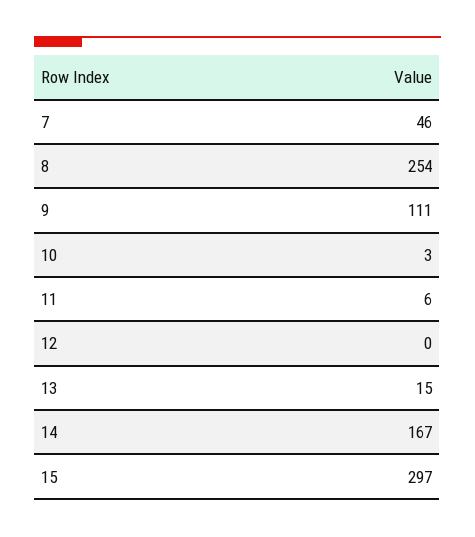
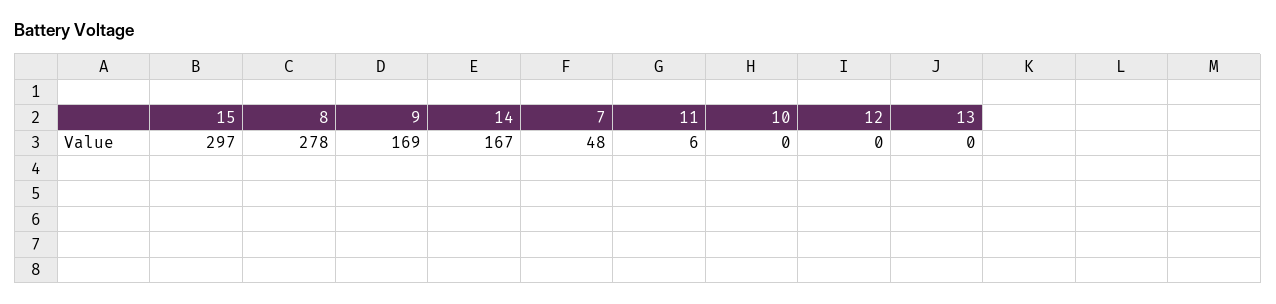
  {
-   "7": 46,
+   "7": 48,
-   "8": 254,
+   "8": 278,
-   "9": 111,
+   "9": 169,
-   "10": 3,
+   "10": 0,
    "11": 6,
    "12": 0,
-   "13": 15,
+   "13": 0,
    "14": 167,
    "15": 297
  }

